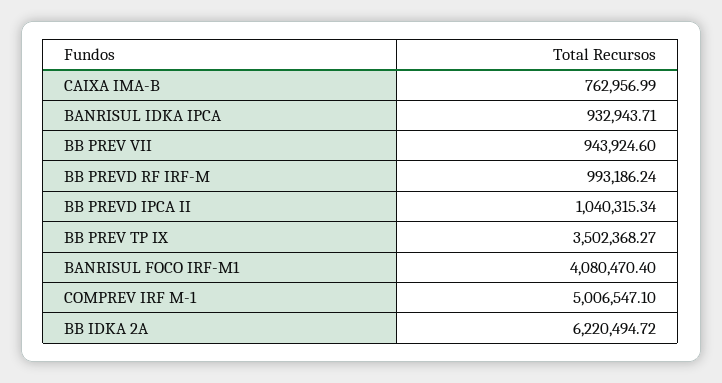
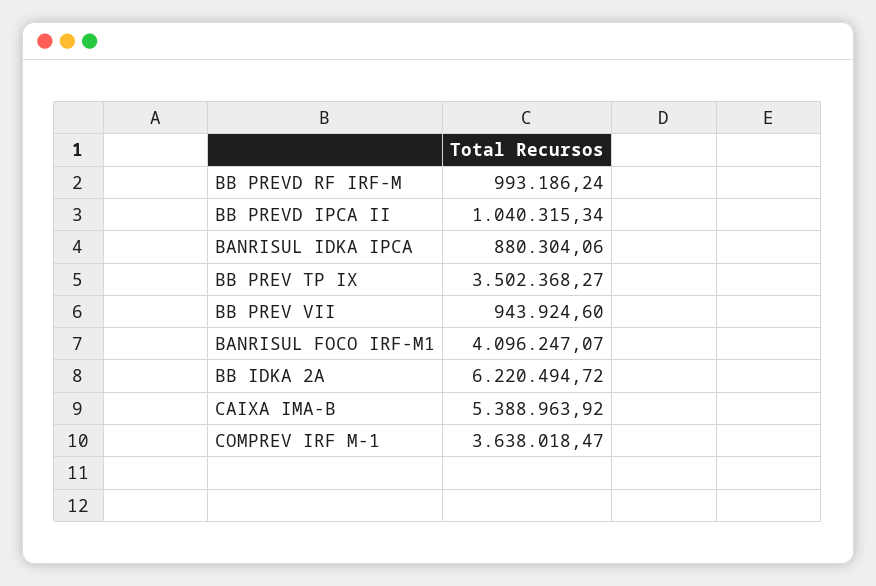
  {
-   "CAIXA IMA-B": 762956.99,
+   "CAIXA IMA-B": 5388963.92,
-   "BANRISUL IDKA IPCA": 932943.71,
+   "BANRISUL IDKA IPCA": 880304.06,
    "BB PREV VII": 943924.6,
    "BB PREVD RF IRF-M": 993186.24,
    "BB PREVD IPCA II": 1040315.34,
    "BB PREV TP IX": 3502368.27,
-   "BANRISUL FOCO IRF-M1": 4080470.4,
+   "BANRISUL FOCO IRF-M1": 4096247.07,
-   "COMPREV IRF M-1": 5006547.1,
+   "COMPREV IRF M-1": 3638018.47,
    "BB IDKA 2A": 6220494.72
  }

